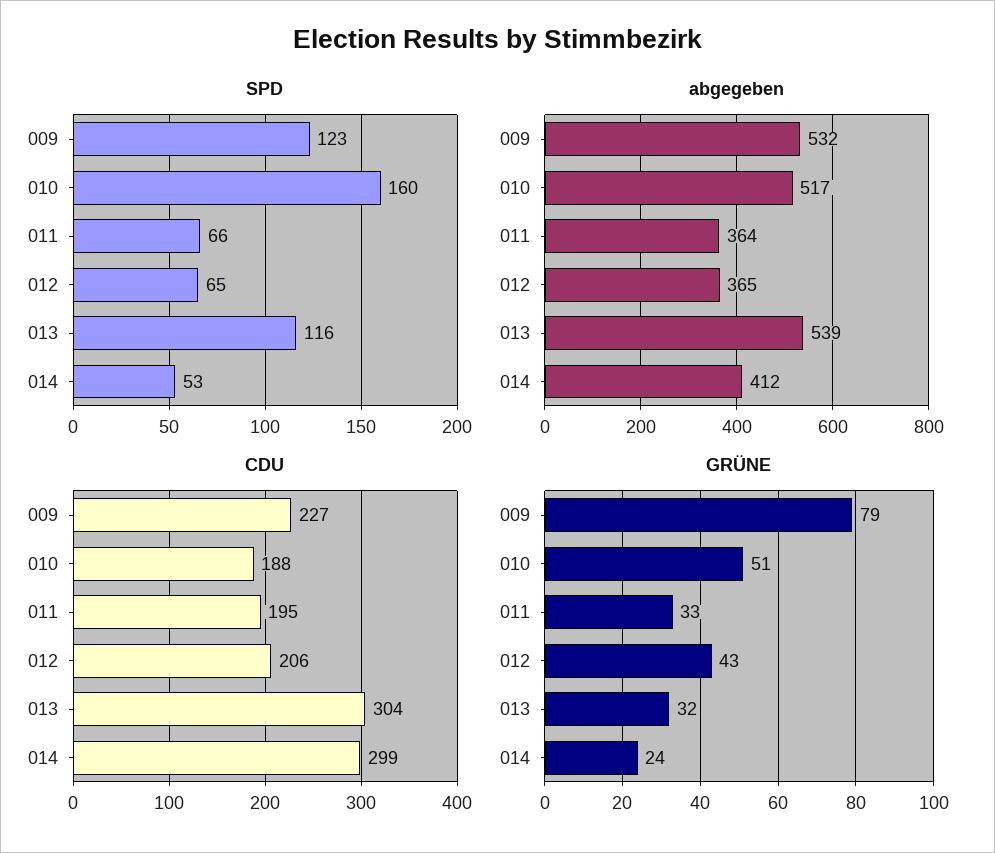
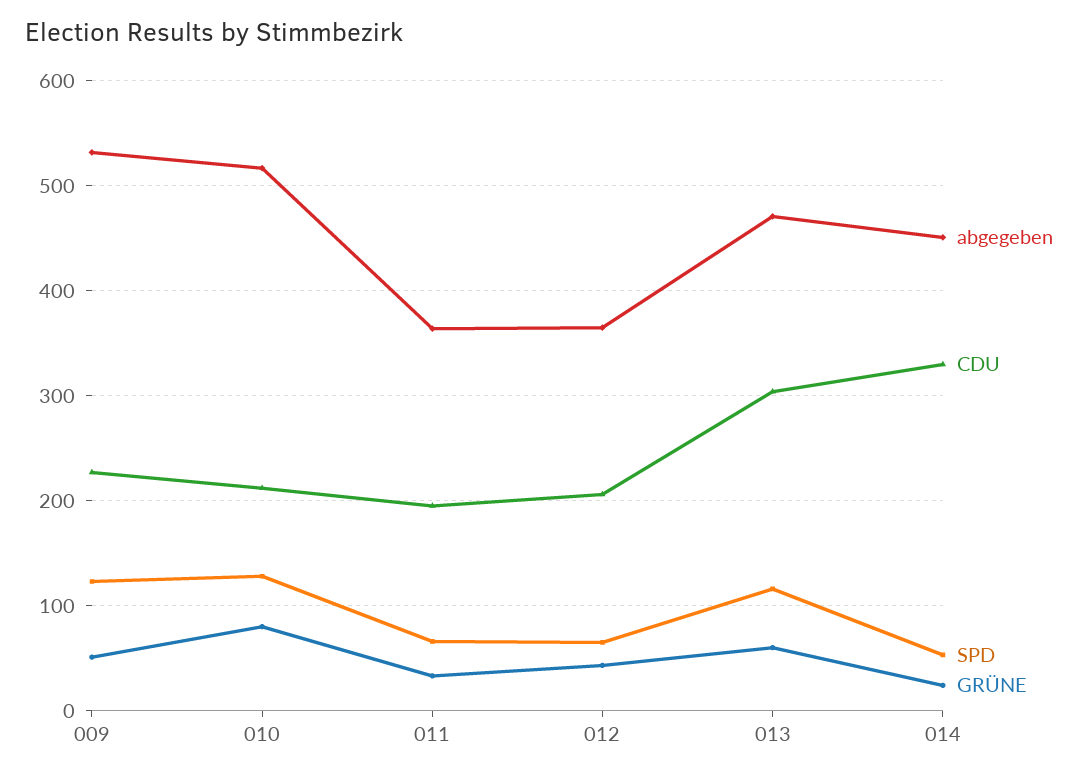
  {
    "SPD": {
      "009": 123,
-     "010": 160,
+     "010": 130,
      "011": 66,
      "012": 65,
      "013": 116,
      "014": 53
    },
    "abgegeben": {
      "009": 532,
      "010": 517,
      "011": 364,
      "012": 365,
-     "013": 539,
+     "013": 470,
-     "014": 412
+     "014": 450
    },
    "CDU": {
      "009": 227,
-     "010": 188,
+     "010": 210,
      "011": 195,
      "012": 206,
      "013": 304,
-     "014": 299
+     "014": 330
    },
    "GRÜNE": {
-     "009": 79,
+     "009": 50,
-     "010": 51,
+     "010": 80,
      "011": 33,
      "012": 43,
-     "013": 32,
+     "013": 60,
      "014": 24
    }
  }

